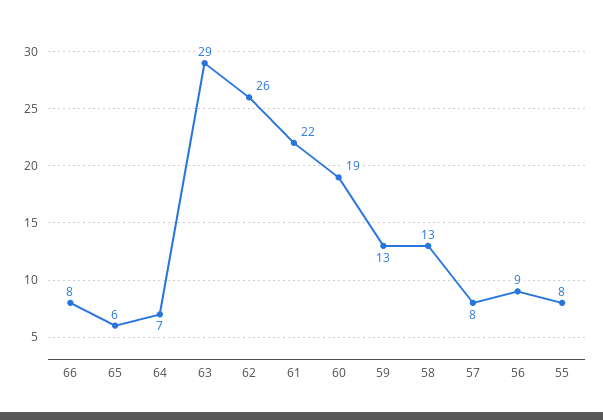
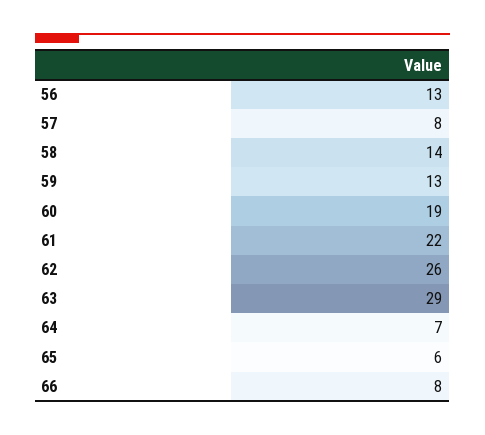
  {
    "66": 8,
    "65": 6,
    "64": 7,
    "63": 29,
    "62": 26,
    "61": 22,
    "60": 19,
    "59": 13,
-   "58": 13,
+   "58": 14,
    "57": 8,
-   "56": 9,
+   "56": 13
-   "55": 8
  }

